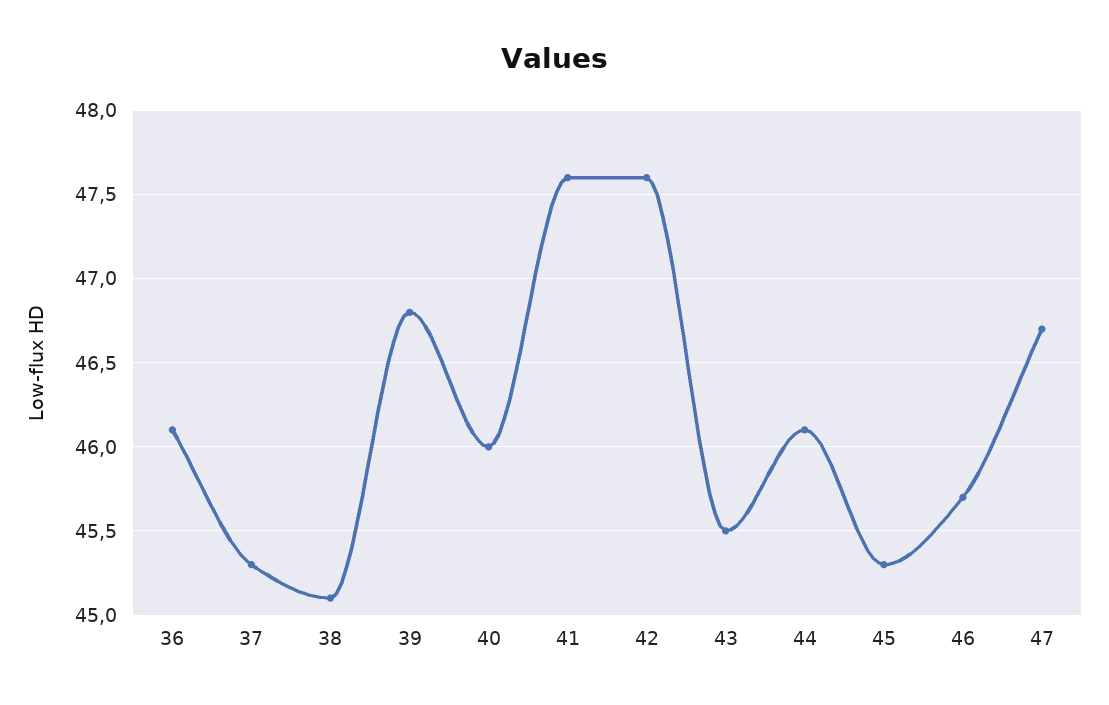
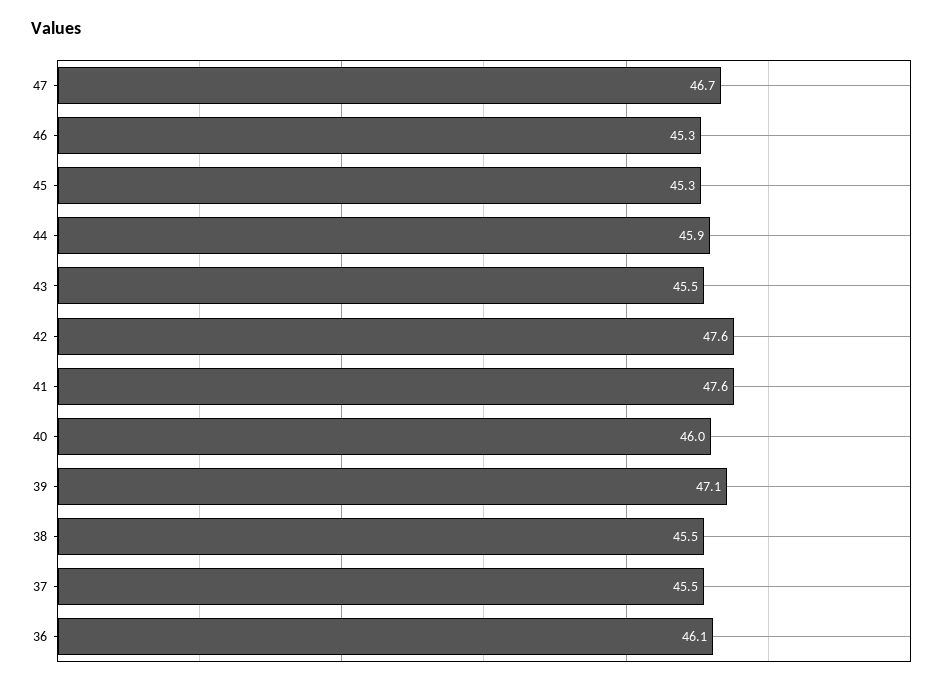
  {
    "36": 46.1,
-   "37": 45.3,
+   "37": 45.5,
-   "38": 45.1,
+   "38": 45.5,
-   "39": 46.8,
+   "39": 47.1,
    "40": 46,
    "41": 47.6,
    "42": 47.6,
    "43": 45.5,
-   "44": 46.1,
+   "44": 45.9,
    "45": 45.3,
-   "46": 45.7,
+   "46": 45.3,
    "47": 46.7
  }

